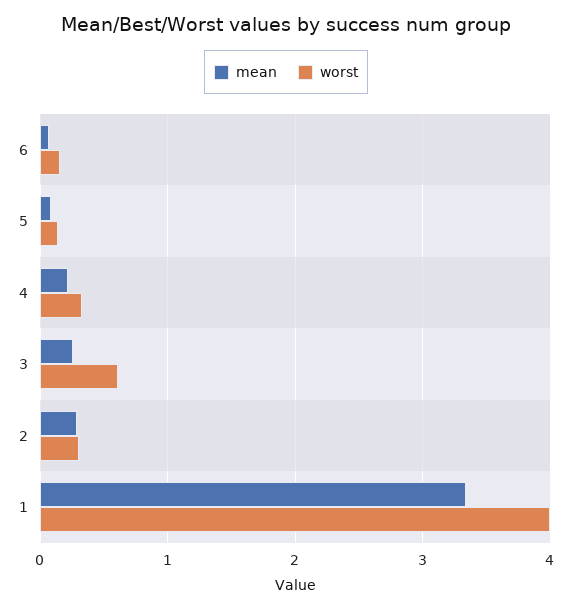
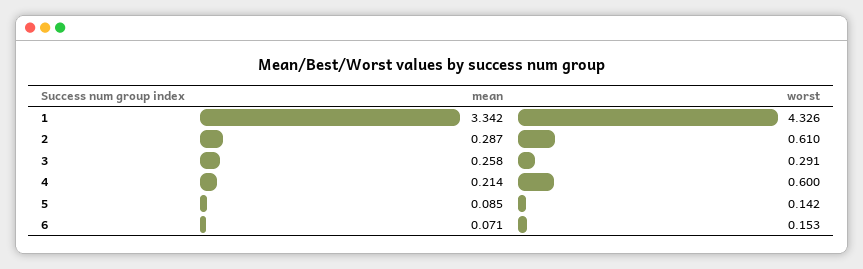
  {
    "mean": {
      "6": 0.071,
      "5": 0.085,
      "4": 0.214,
      "3": 0.258,
      "2": 0.287,
      "1": 3.342
    },
    "worst": {
      "6": 0.153,
      "5": 0.142,
-     "4": 0.3,
+     "4": 0.6,
-     "3": 0.6,
+     "3": 0.291,
-     "2": 0.3,
+     "2": 0.61,
-     "1": 4
+     "1": 4.326
    }
  }

